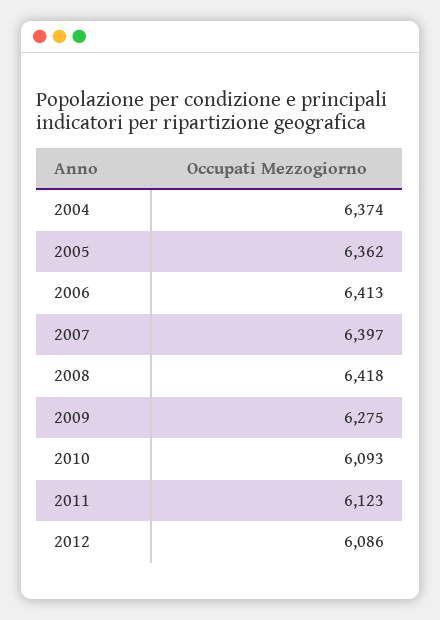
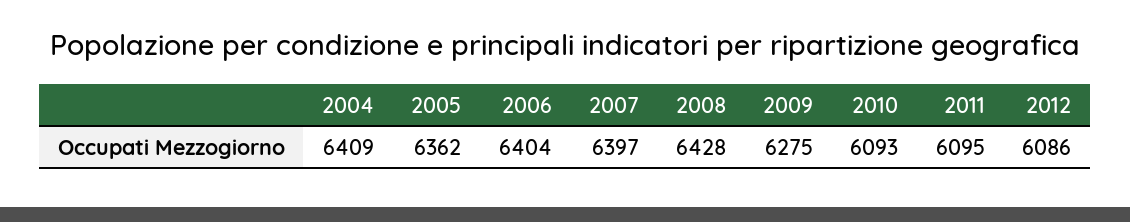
  {
-   "2004": 6374,
+   "2004": 6409,
    "2005": 6362,
-   "2006": 6413,
+   "2006": 6404,
    "2007": 6397,
-   "2008": 6418,
+   "2008": 6428,
    "2009": 6275,
    "2010": 6093,
-   "2011": 6123,
+   "2011": 6095,
    "2012": 6086
  }

